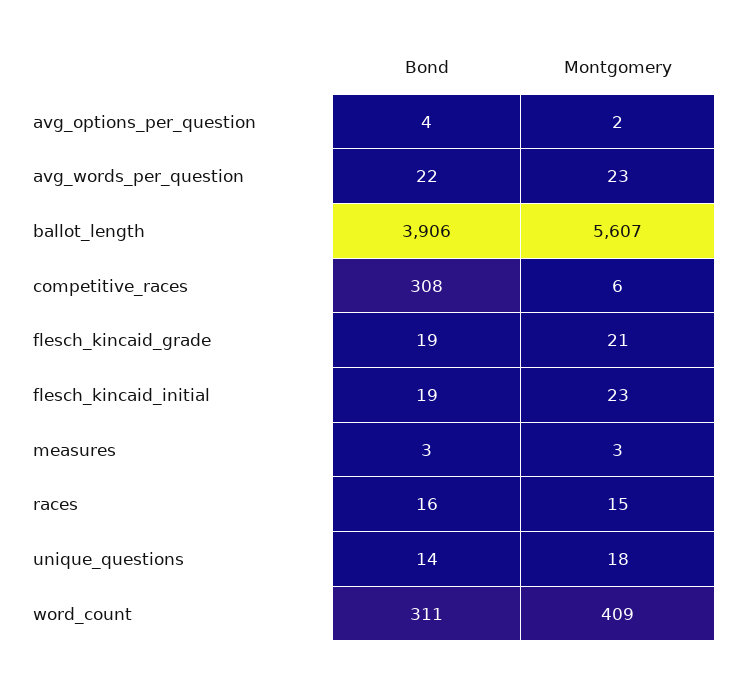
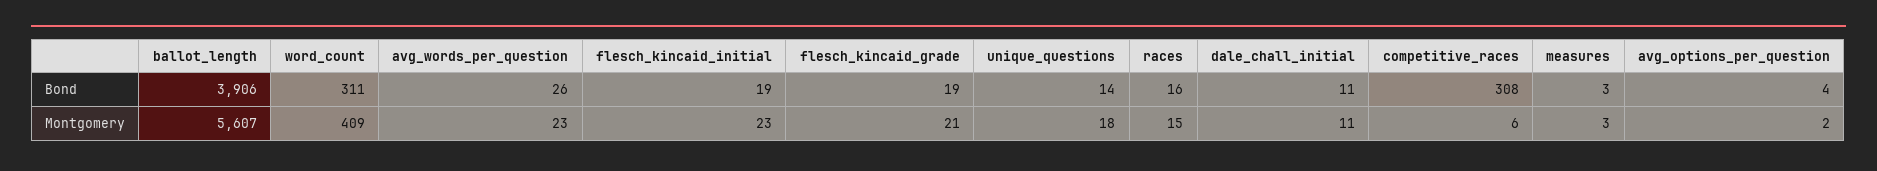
  {
    "Bond": {
      "avg_options_per_question": 4,
-     "avg_words_per_question": 22,
+     "avg_words_per_question": 26,
      "ballot_length": 3906,
      "competitive_races": 308,
      "flesch_kincaid_grade": 19,
      "flesch_kincaid_initial": 19,
      "measures": 3,
      "races": 16,
      "unique_questions": 14,
-     "word_count": 311
+     "word_count": 311,
+     "dale_chall_initial": 11
    },
    "Montgomery": {
      "avg_options_per_question": 2,
      "avg_words_per_question": 23,
      "ballot_length": 5607,
      "competitive_races": 6,
      "flesch_kincaid_grade": 21,
      "flesch_kincaid_initial": 23,
      "measures": 3,
      "races": 15,
      "unique_questions": 18,
-     "word_count": 409
+     "word_count": 409,
+     "dale_chall_initial": 11
    }
  }

